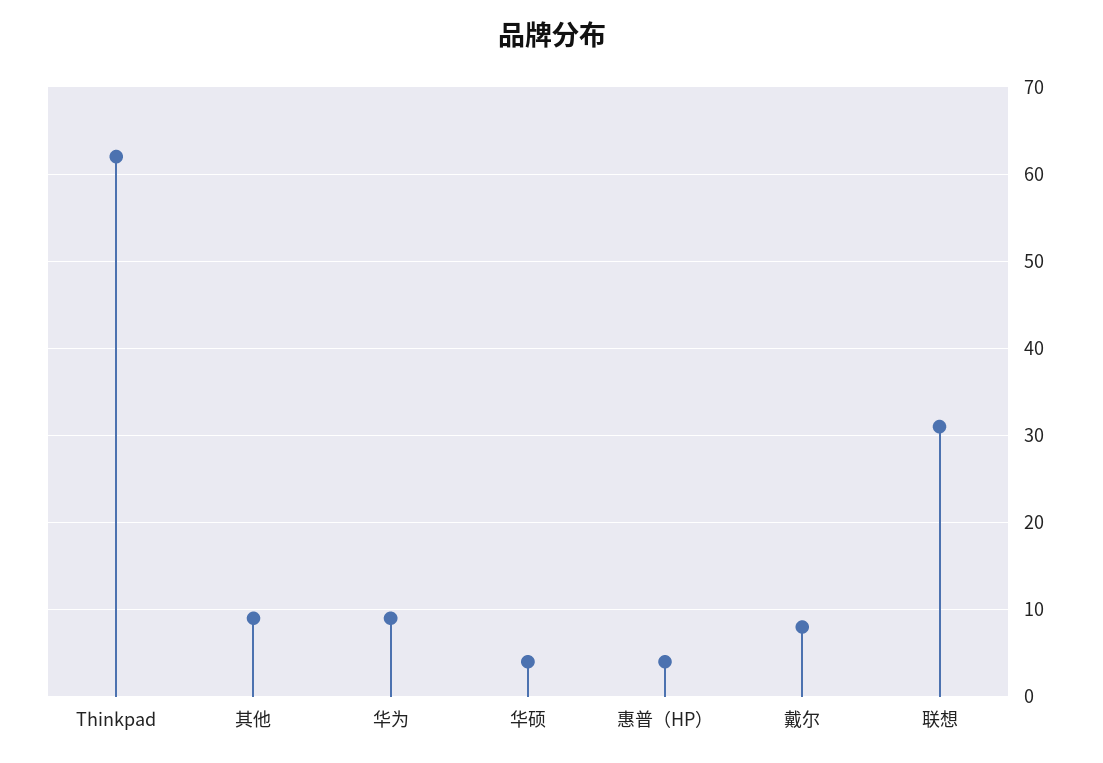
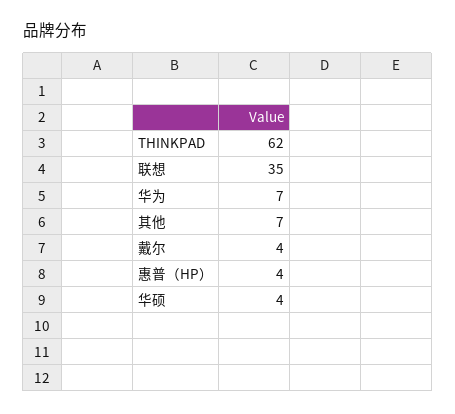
  {
    "Thinkpad": 62,
-   "其他": 9,
+   "其他": 7,
-   "华为": 9,
+   "华为": 7,
    "华硕": 4,
    "惠普（HP）": 4,
-   "戴尔": 8,
+   "戴尔": 4,
-   "联想": 31
+   "联想": 35
  }

